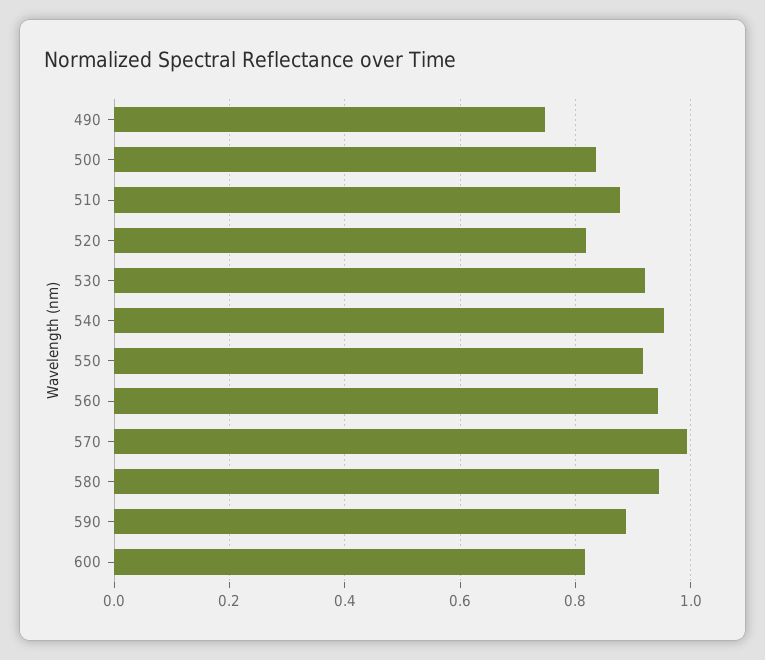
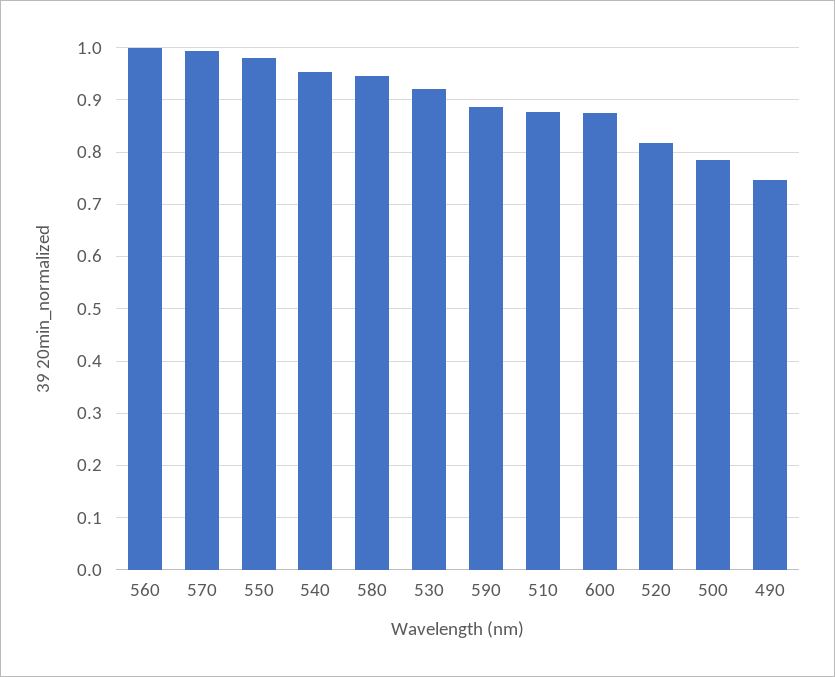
  {
    "490": 0.74,
-   "500": 0.84,
+   "500": 0.78,
    "510": 0.88,
    "520": 0.82,
    "530": 0.92,
    "540": 0.96,
-   "550": 0.92,
+   "550": 0.98,
-   "560": 0.94,
+   "560": 1,
    "570": 1,
    "580": 0.94,
    "590": 0.88,
-   "600": 0.82
+   "600": 0.88
  }

